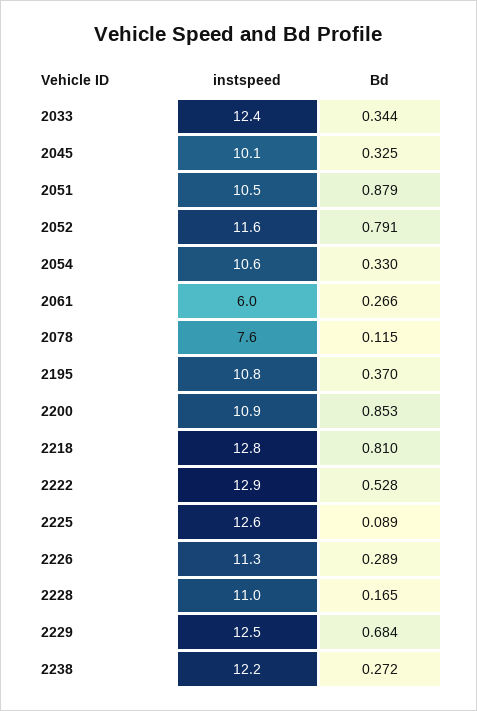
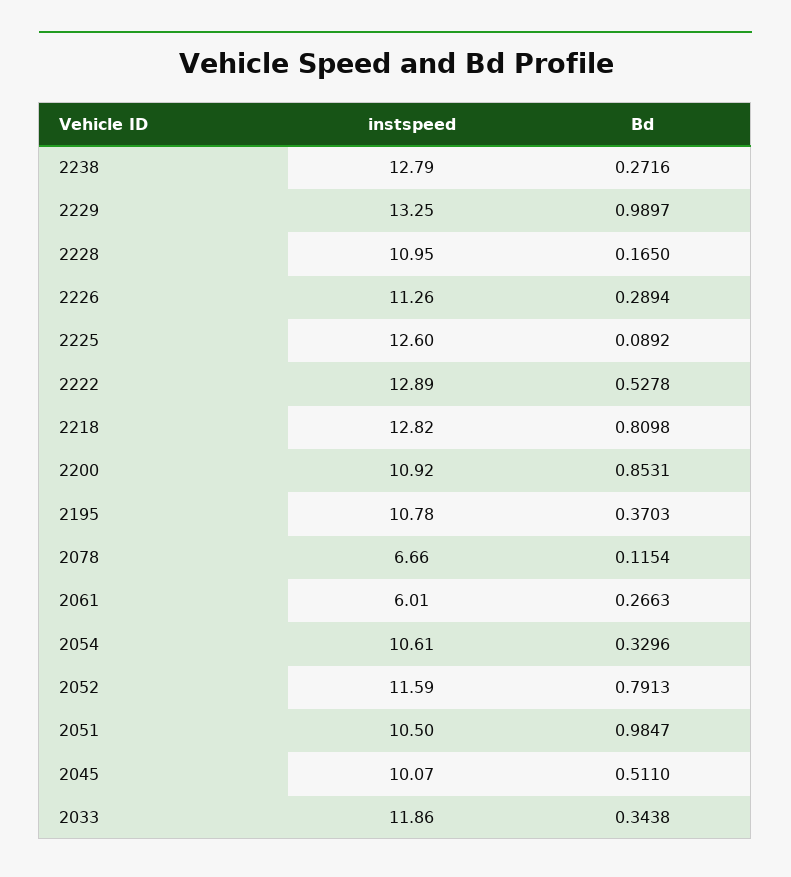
  {
    "instspeed": {
-     "2033": 12.4,
+     "2033": 11.86,
      "2045": 10.07,
      "2051": 10.5,
      "2052": 11.59,
      "2054": 10.61,
      "2061": 6.01,
-     "2078": 7.6,
+     "2078": 6.66,
      "2195": 10.78,
      "2200": 10.92,
      "2218": 12.82,
      "2222": 12.89,
      "2225": 12.6,
      "2226": 11.26,
      "2228": 10.95,
-     "2229": 12.5,
+     "2229": 13.25,
-     "2238": 12.2
+     "2238": 12.79
    },
    "Bd": {
      "2033": 0.3438,
-     "2045": 0.325,
+     "2045": 0.511,
-     "2051": 0.879,
+     "2051": 0.9847,
      "2052": 0.7913,
      "2054": 0.3296,
      "2061": 0.2663,
      "2078": 0.1154,
      "2195": 0.3703,
      "2200": 0.8531,
      "2218": 0.8098,
      "2222": 0.5278,
      "2225": 0.0892,
      "2226": 0.2894,
      "2228": 0.165,
-     "2229": 0.684,
+     "2229": 0.9897,
      "2238": 0.2716
    }
  }

